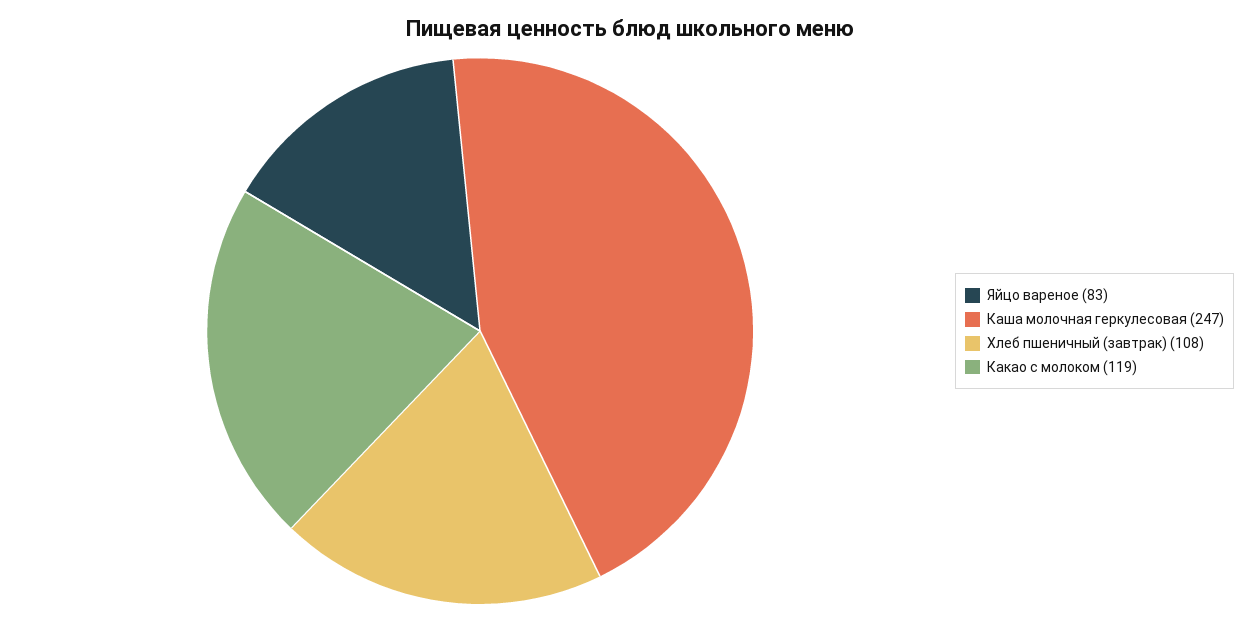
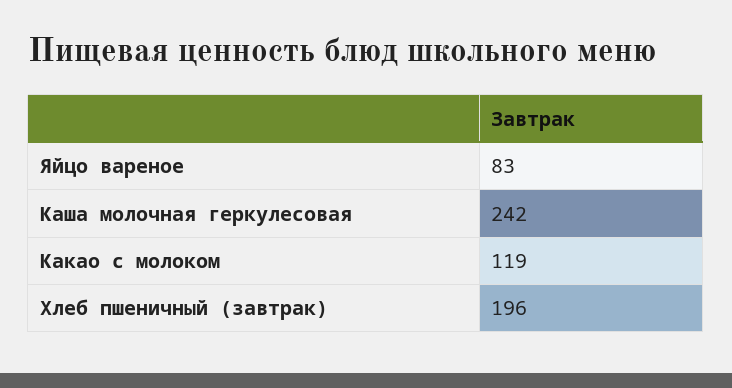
  {
    "Яйцо вареное": 83,
-   "Каша молочная геркулесовая": 247,
+   "Каша молочная геркулесовая": 242,
-   "Хлеб пшеничный (завтрак)": 108,
+   "Хлеб пшеничный (завтрак)": 196,
    "Какао с молоком": 119
  }

